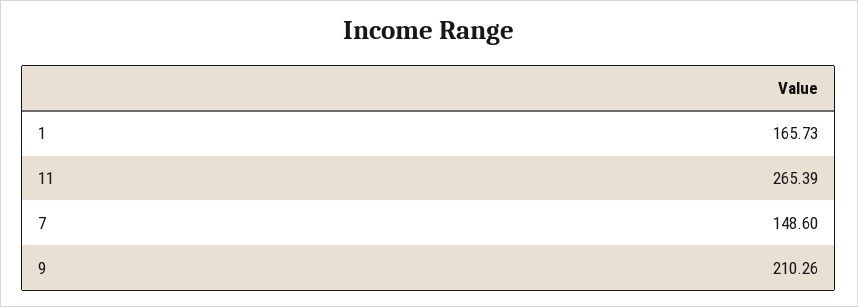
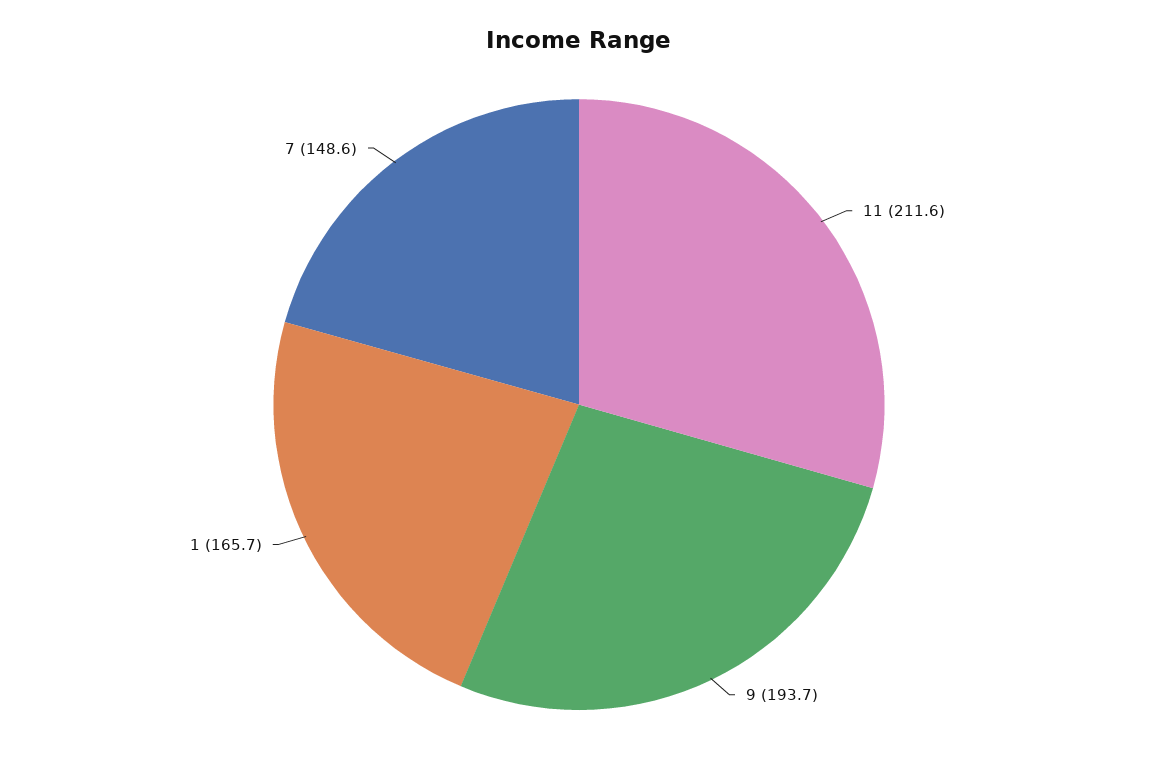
  {
    "1": 165.73,
-   "11": 265.39,
+   "11": 211.6,
    "7": 148.6,
-   "9": 210.26
+   "9": 193.7
  }

